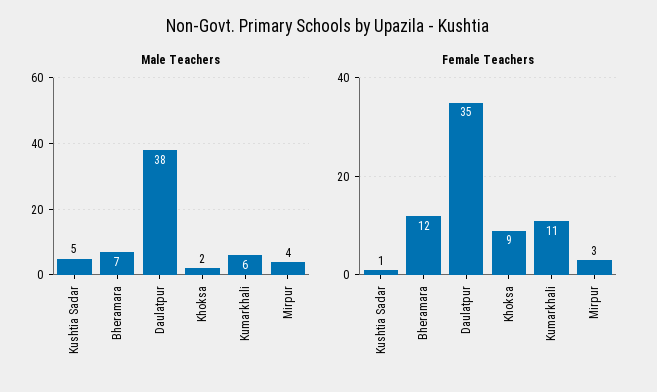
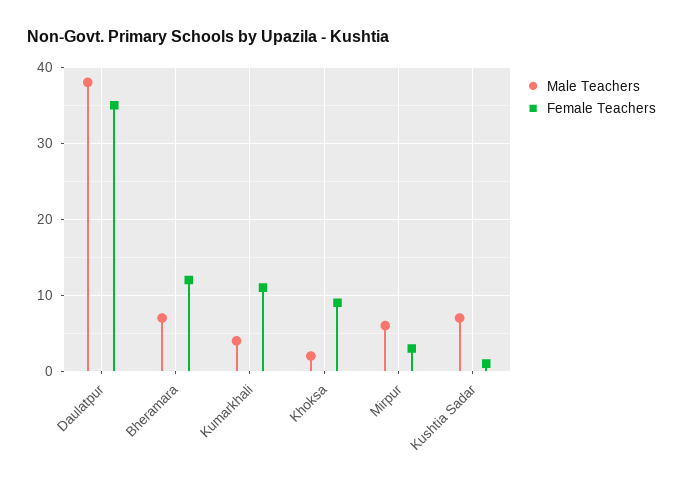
  {
    "Male Teachers": {
-     "Kushtia Sadar": 5,
+     "Kushtia Sadar": 7,
      "Bheramara": 7,
      "Daulatpur": 38,
      "Khoksa": 2,
-     "Kumarkhali": 6,
+     "Kumarkhali": 4,
-     "Mirpur": 4
+     "Mirpur": 6
    },
    "Female Teachers": {
      "Kushtia Sadar": 1,
      "Bheramara": 12,
      "Daulatpur": 35,
      "Khoksa": 9,
      "Kumarkhali": 11,
      "Mirpur": 3
    }
  }

